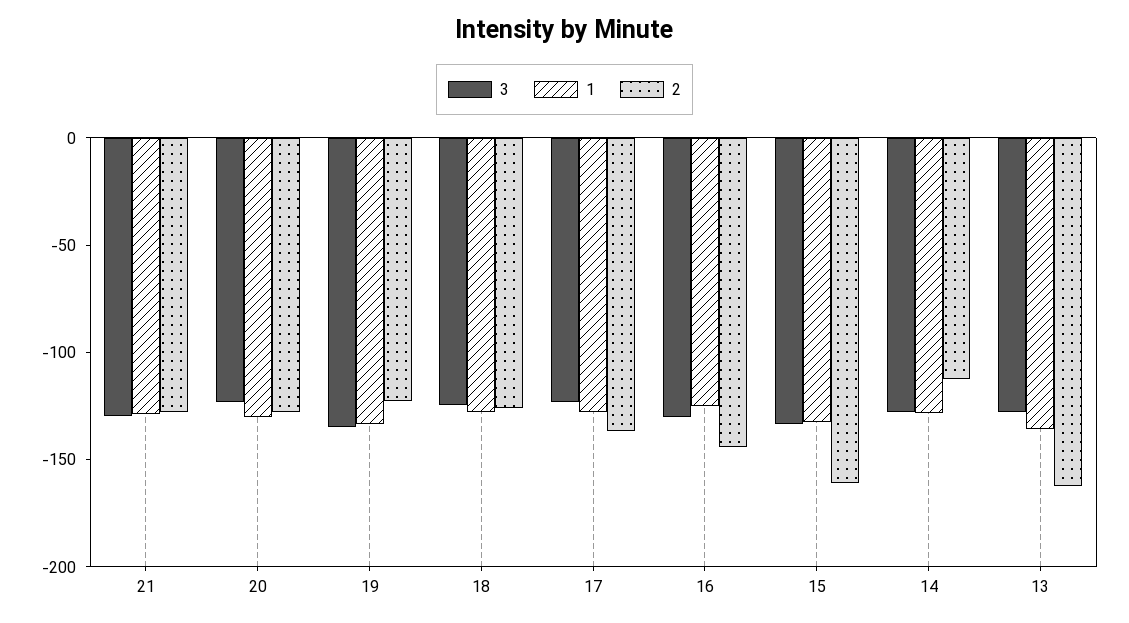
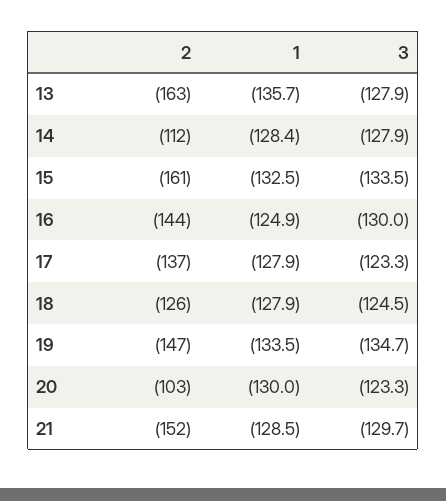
  {
    "3": {
      "21": -129.7,
      "20": -123.3,
      "19": -134.7,
      "18": -124.5,
      "17": -123.3,
      "16": -130,
      "15": -133.5,
      "14": -127.9,
      "13": -127.9
    },
    "1": {
      "21": -128.5,
      "20": -130,
      "19": -133.5,
      "18": -127.9,
      "17": -127.9,
      "16": -124.9,
      "15": -132.5,
      "14": -128.4,
      "13": -135.7
    },
    "2": {
-     "21": -130,
+     "21": -152,
-     "20": -130,
+     "20": -103,
-     "19": -120,
+     "19": -147,
      "18": -126,
      "17": -137,
      "16": -144,
      "15": -161,
      "14": -112,
      "13": -163
    }
  }

